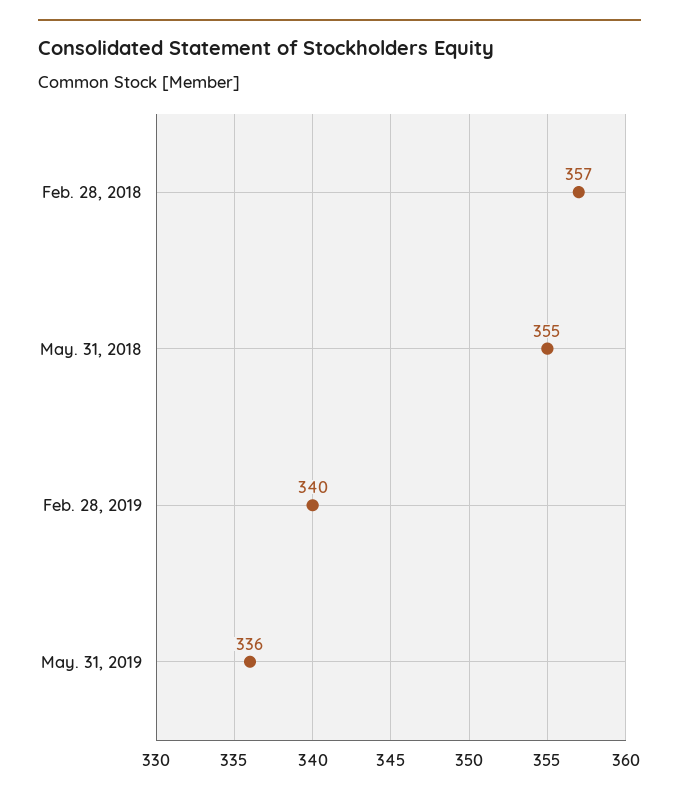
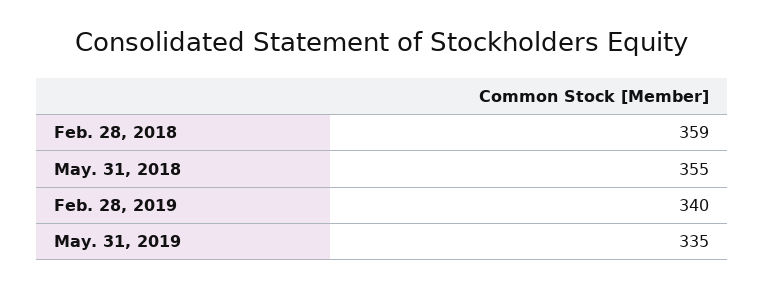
  {
-   "Feb. 28, 2018": 357,
+   "Feb. 28, 2018": 359,
    "May. 31, 2018": 355,
    "Feb. 28, 2019": 340,
-   "May. 31, 2019": 336
+   "May. 31, 2019": 335
  }

